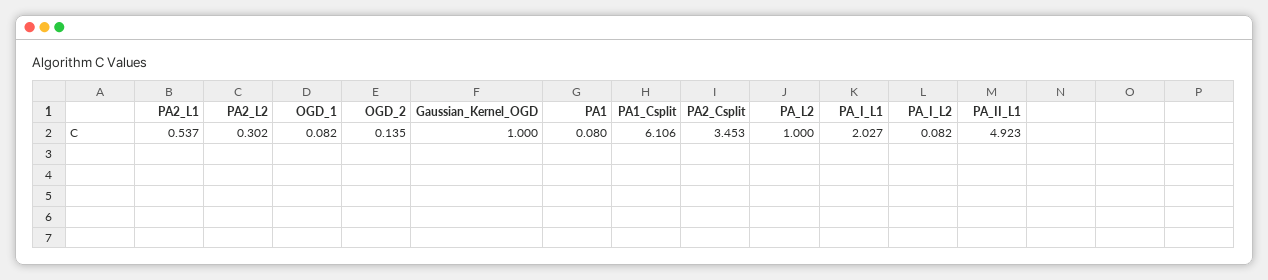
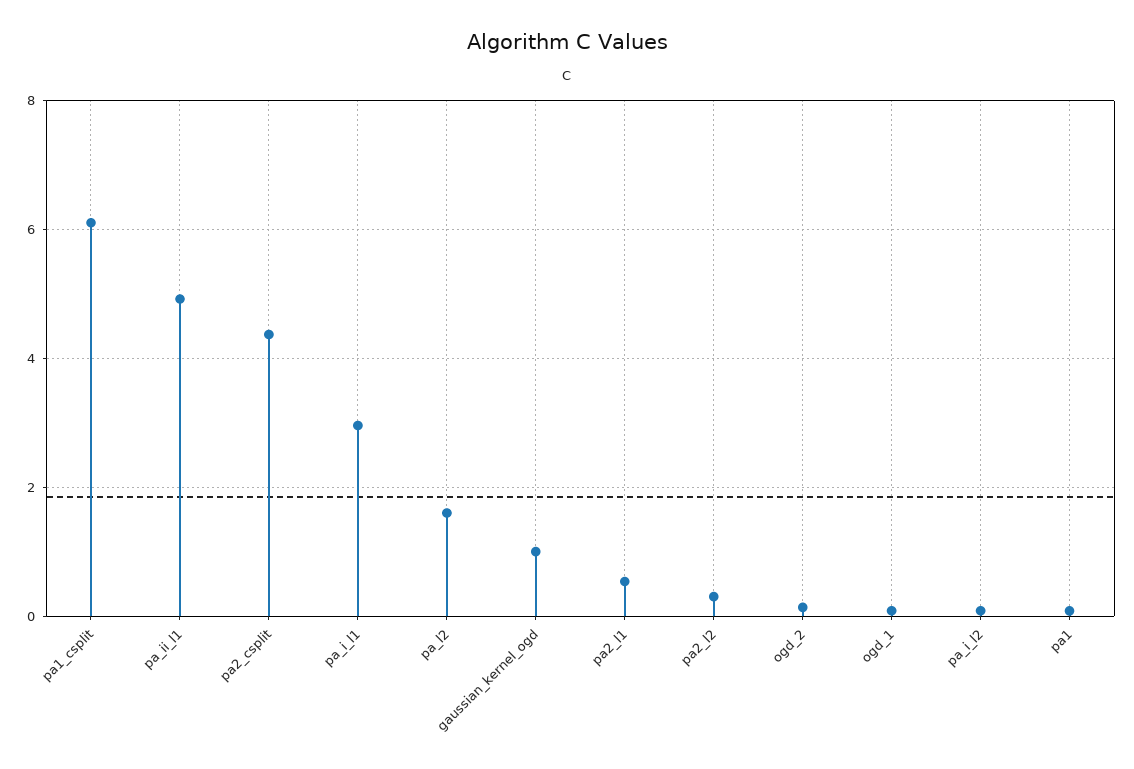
  {
    "PA2_L1": 0.537,
    "PA2_L2": 0.302,
    "OGD_1": 0.082,
    "OGD_2": 0.135,
    "Gaussian_Kernel_OGD": 1,
    "PA1": 0.08,
    "PA1_Csplit": 6.106,
-   "PA2_Csplit": 3.453,
+   "PA2_Csplit": 4.4,
-   "PA_L2": 1,
+   "PA_L2": 1.6,
-   "PA_I_L1": 2.027,
+   "PA_I_L1": 3,
    "PA_I_L2": 0.082,
    "PA_II_L1": 4.923
  }

